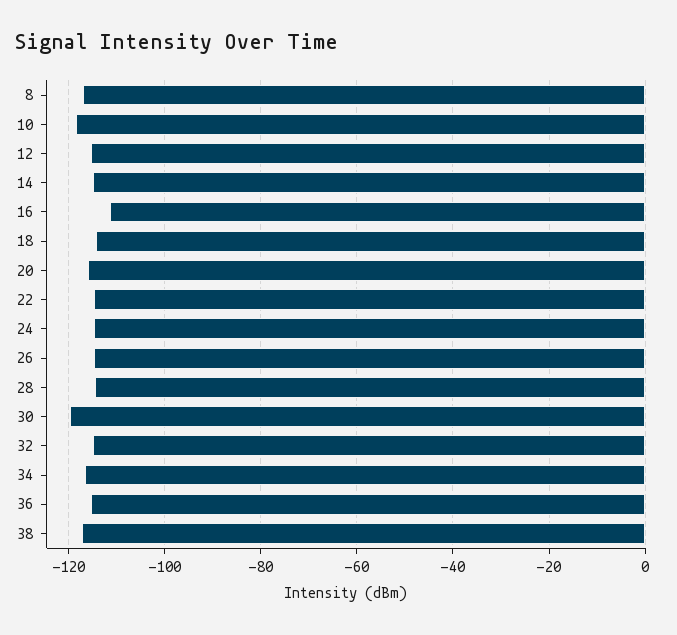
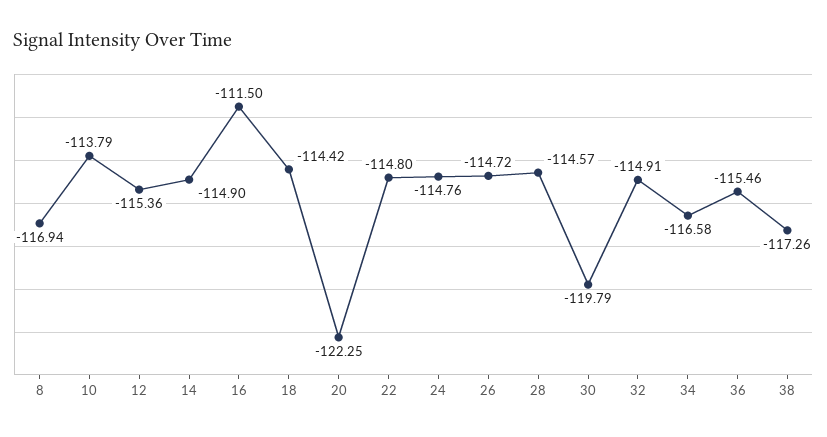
  {
    "8": -116.94,
-   "10": -118,
+   "10": -113.79,
    "12": -115.36,
    "14": -114.9,
    "16": -111.5,
    "18": -114.42,
-   "20": -116,
+   "20": -122.25,
    "22": -114.8,
    "24": -114.76,
    "26": -114.72,
    "28": -114.57,
    "30": -119.79,
    "32": -114.91,
    "34": -116.58,
    "36": -115.46,
    "38": -117.26
  }

